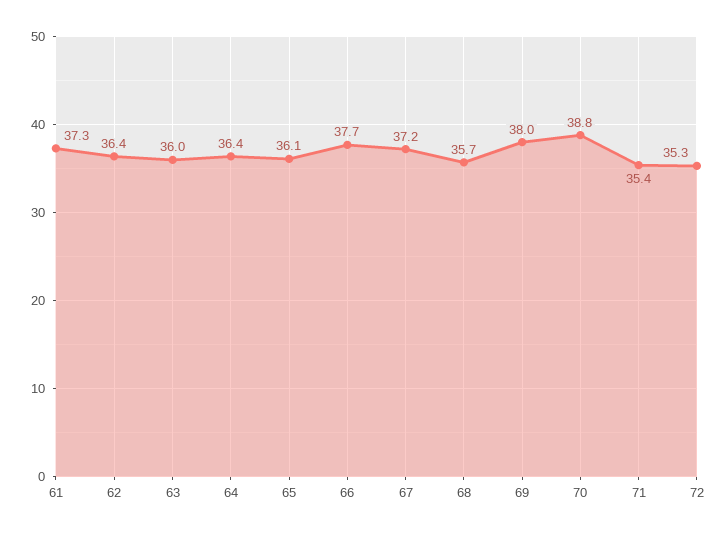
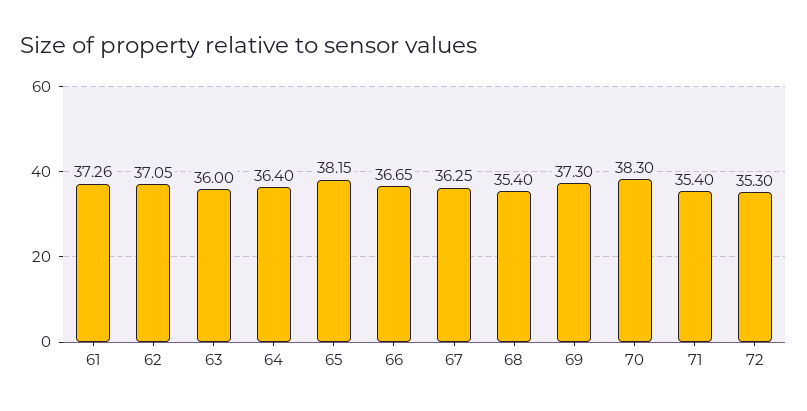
  {
    "61": 37.26,
-   "62": 36.4,
+   "62": 37.05,
    "63": 36,
    "64": 36.4,
-   "65": 36.1,
+   "65": 38.15,
-   "66": 37.7,
+   "66": 36.65,
-   "67": 37.2,
+   "67": 36.25,
-   "68": 35.7,
+   "68": 35.4,
-   "69": 38,
+   "69": 37.3,
-   "70": 38.8,
+   "70": 38.3,
    "71": 35.4,
    "72": 35.3
  }

